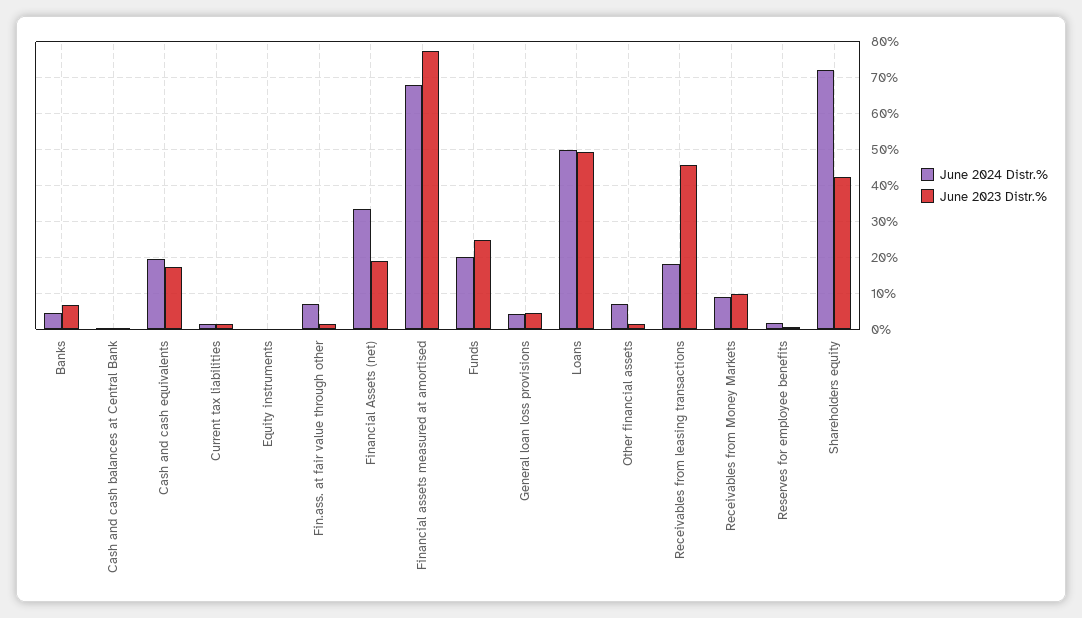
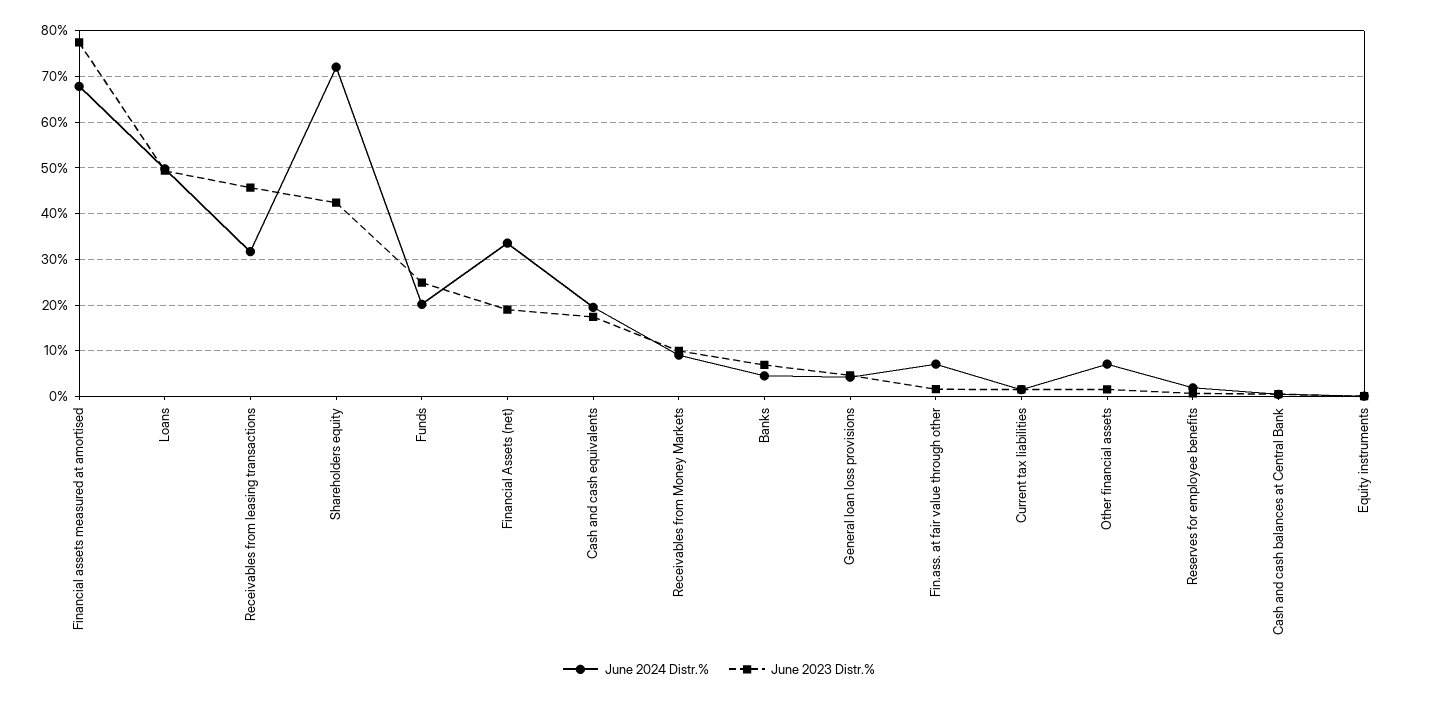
  {
    "June 2024 Distr.%": {
      "Banks": 4,
      "Cash and cash balances at Central Bank": 0,
      "Cash and cash equivalents": 20,
      "Current tax liabilities": 2,
      "Equity instruments": 0,
      "Fin.ass. at fair value through other": 8,
      "Financial Assets (net)": 34,
      "Financial assets measured at amortised": 68,
      "Funds": 20,
      "General loan loss provisions": 4,
      "Loans": 50,
      "Other financial assets": 8,
-     "Receivables from leasing transactions": 18,
+     "Receivables from leasing transactions": 32,
      "Receivables from Money Markets": 10,
      "Reserves for employee benefits": 2,
      "Shareholders equity": 72
    },
    "June 2023 Distr.%": {
      "Banks": 6,
      "Cash and cash balances at Central Bank": 0,
      "Cash and cash equivalents": 18,
      "Current tax liabilities": 2,
      "Equity instruments": 0,
      "Fin.ass. at fair value through other": 2,
      "Financial Assets (net)": 20,
      "Financial assets measured at amortised": 78,
      "Funds": 24,
      "General loan loss provisions": 4,
      "Loans": 50,
      "Other financial assets": 2,
      "Receivables from leasing transactions": 46,
      "Receivables from Money Markets": 10,
      "Reserves for employee benefits": 0,
      "Shareholders equity": 42
    }
  }

